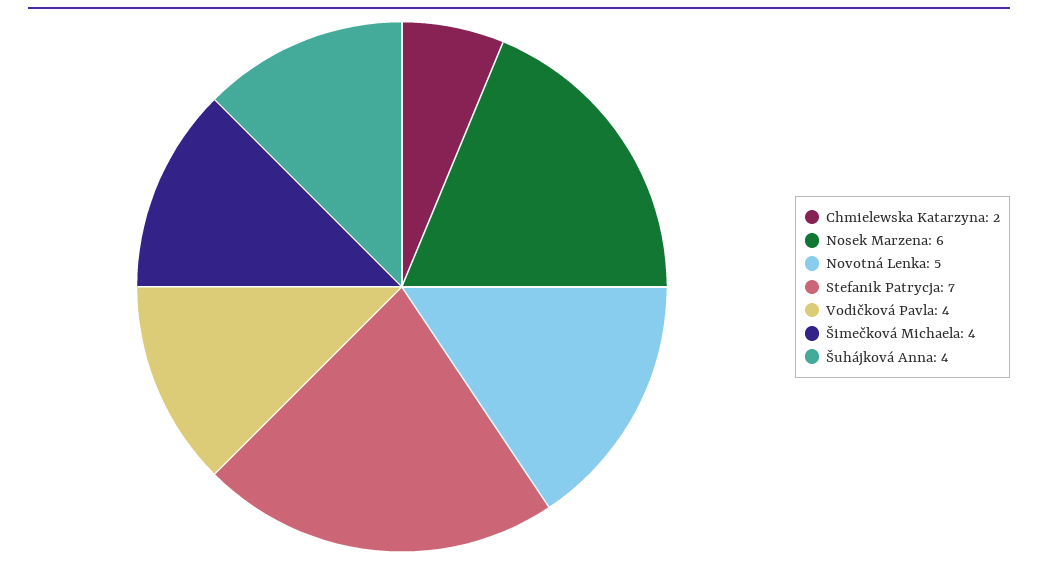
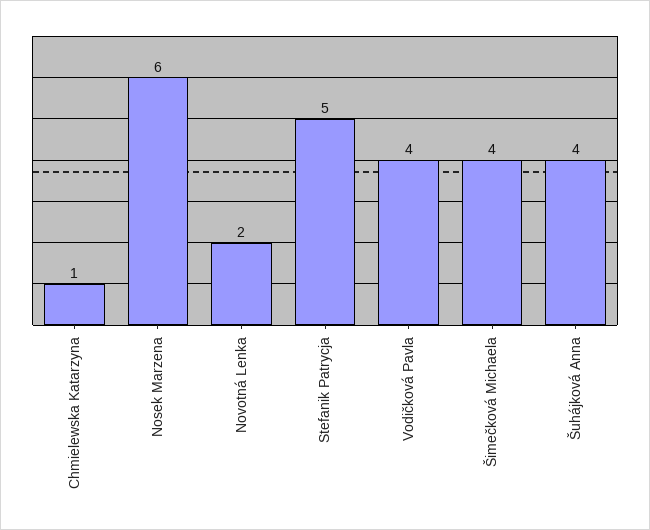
  {
-   "Chmielewska Katarzyna": 2,
+   "Chmielewska Katarzyna": 1,
    "Nosek Marzena": 6,
-   "Novotná Lenka": 5,
+   "Novotná Lenka": 2,
-   "Stefanik Patrycja": 7,
+   "Stefanik Patrycja": 5,
    "Vodičková Pavla": 4,
    "Šimečková Michaela": 4,
    "Šuhájková Anna": 4
  }

